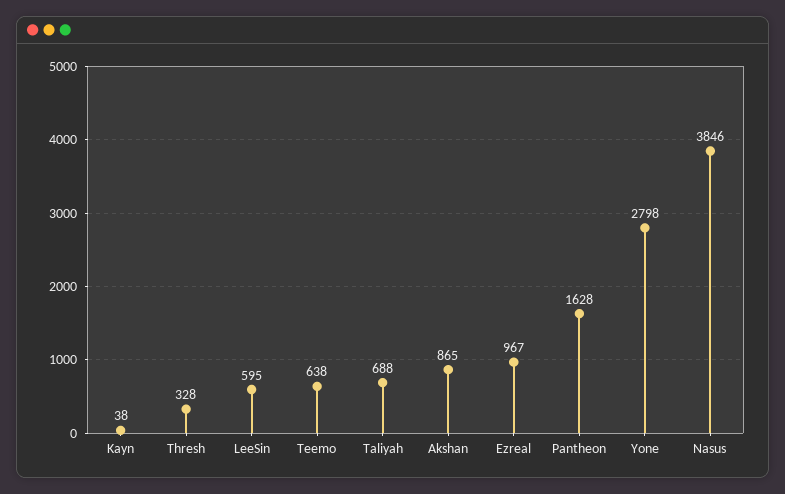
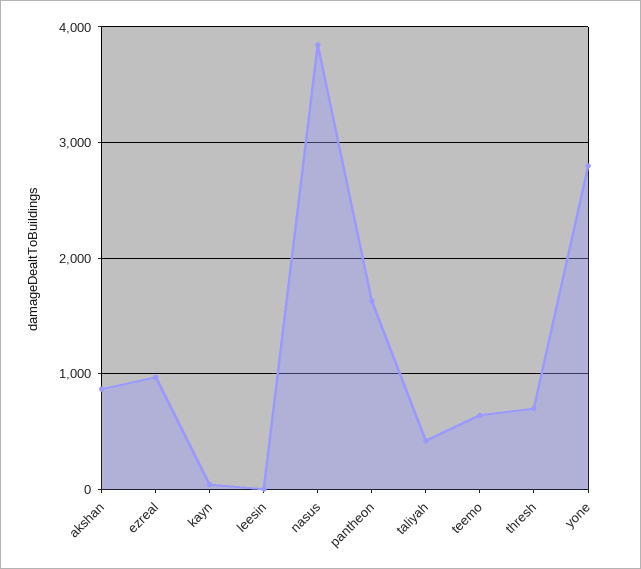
  {
    "Kayn": 38,
-   "Thresh": 328,
+   "Thresh": 700,
-   "LeeSin": 595,
+   "LeeSin": 0,
    "Teemo": 638,
-   "Taliyah": 688,
+   "Taliyah": 400,
    "Akshan": 865,
    "Ezreal": 967,
    "Pantheon": 1628,
    "Yone": 2798,
    "Nasus": 3846
  }

